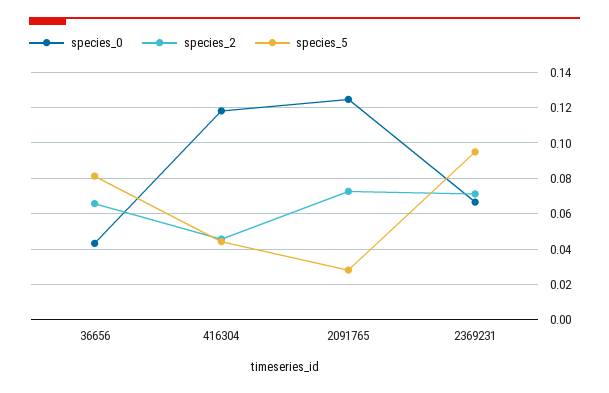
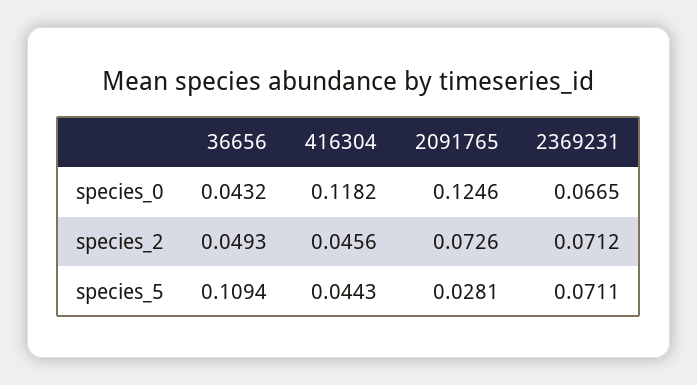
  {
    "species_0": {
      "36656": 0.0432,
      "416304": 0.1182,
      "2091765": 0.1246,
      "2369231": 0.0665
    },
    "species_2": {
-     "36656": 0.065,
+     "36656": 0.0493,
      "416304": 0.0456,
      "2091765": 0.0726,
      "2369231": 0.0712
    },
    "species_5": {
-     "36656": 0.08,
+     "36656": 0.1094,
      "416304": 0.0443,
      "2091765": 0.0281,
-     "2369231": 0.095
+     "2369231": 0.0711
    }
  }

